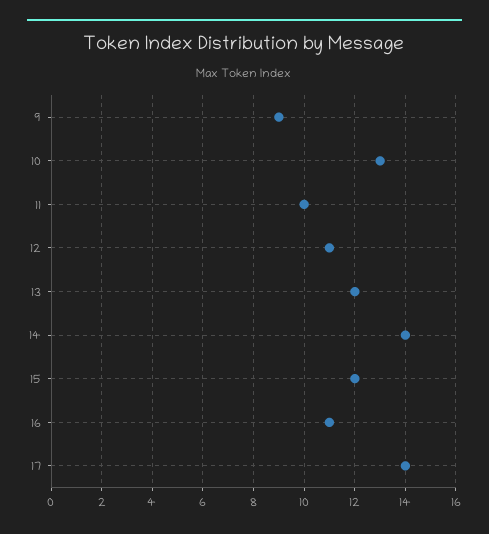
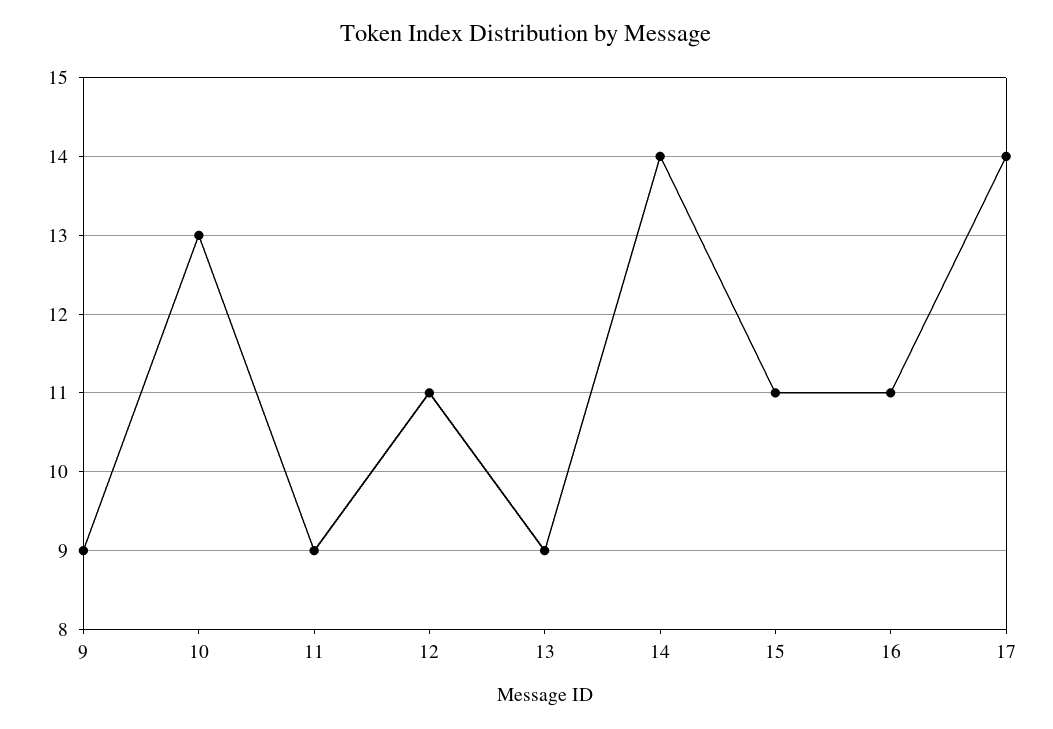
  {
    "9": 9,
    "10": 13,
-   "11": 10,
+   "11": 9,
    "12": 11,
-   "13": 12,
+   "13": 9,
    "14": 14,
-   "15": 12,
+   "15": 11,
    "16": 11,
    "17": 14
  }

